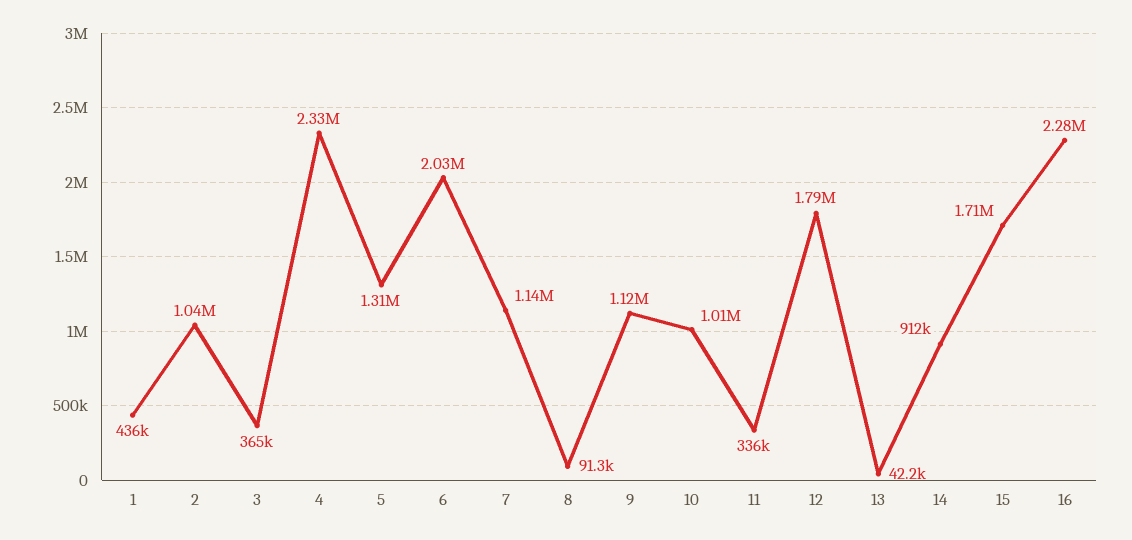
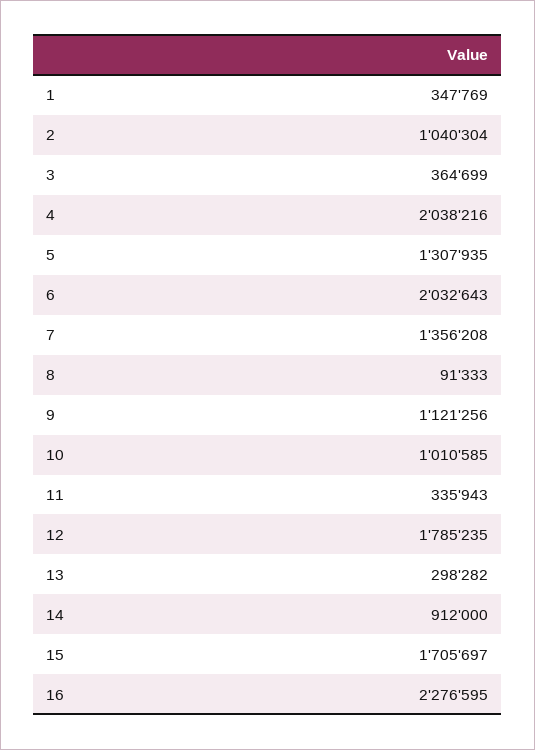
  {
-   "1": 436000,
+   "1": 347769,
    "2": 1040304,
    "3": 364699,
-   "4": 2330000,
+   "4": 2038216,
    "5": 1307935,
    "6": 2032643,
-   "7": 1140000,
+   "7": 1356208,
    "8": 91333,
    "9": 1121256,
    "10": 1010585,
    "11": 335943,
    "12": 1785235,
-   "13": 42200,
+   "13": 298282,
    "14": 912000,
    "15": 1705697,
    "16": 2276595
  }

